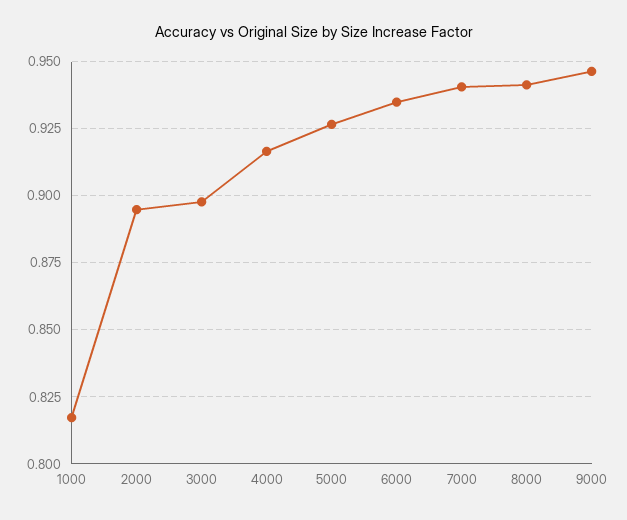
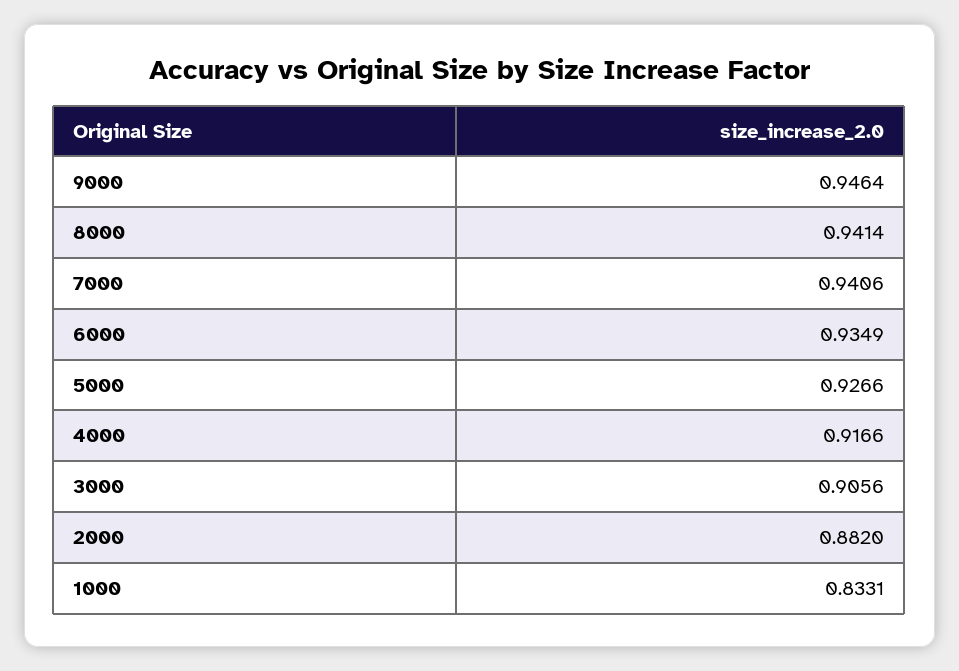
  {
-   "1000": 0.8175,
+   "1000": 0.8331,
-   "2000": 0.895,
+   "2000": 0.882,
-   "3000": 0.8975,
+   "3000": 0.9056,
    "4000": 0.9166,
    "5000": 0.9266,
    "6000": 0.9349,
    "7000": 0.9406,
    "8000": 0.9414,
    "9000": 0.9464
  }

